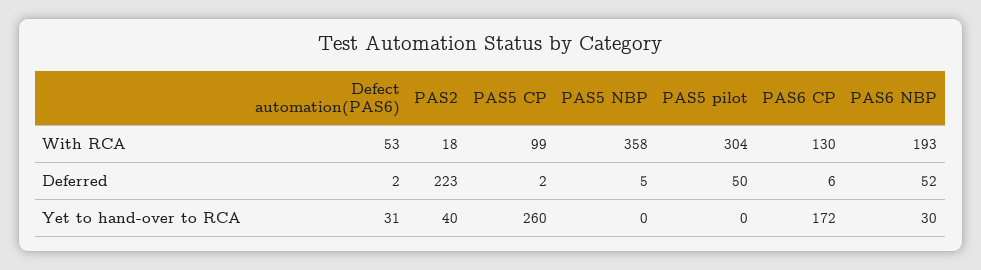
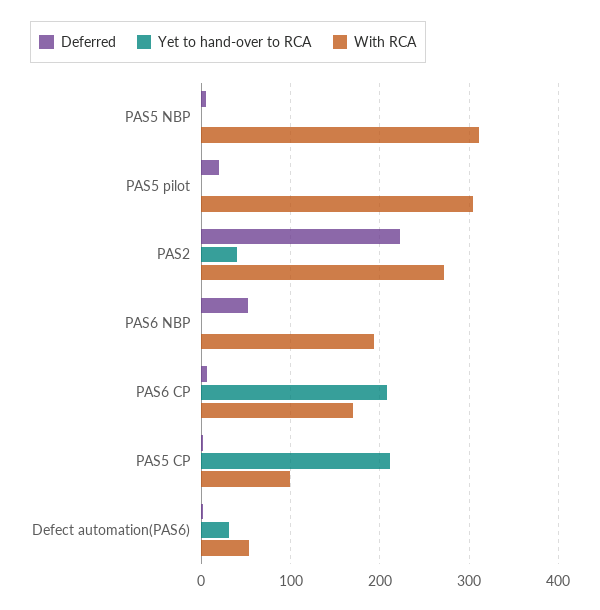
  {
    "With RCA": {
      "Defect automation(PAS6)": 53,
-     "PAS2": 18,
+     "PAS2": 270,
      "PAS5 CP": 99,
-     "PAS5 NBP": 358,
+     "PAS5 NBP": 310,
      "PAS5 pilot": 304,
-     "PAS6 CP": 130,
+     "PAS6 CP": 170,
      "PAS6 NBP": 193
    },
    "Deferred": {
      "Defect automation(PAS6)": 2,
      "PAS2": 223,
      "PAS5 CP": 2,
      "PAS5 NBP": 5,
-     "PAS5 pilot": 50,
+     "PAS5 pilot": 20,
      "PAS6 CP": 6,
      "PAS6 NBP": 52
    },
    "Yet to hand-over to RCA": {
      "Defect automation(PAS6)": 31,
      "PAS2": 40,
-     "PAS5 CP": 260,
+     "PAS5 CP": 210,
      "PAS5 NBP": 0,
      "PAS5 pilot": 0,
-     "PAS6 CP": 172,
+     "PAS6 CP": 210,
-     "PAS6 NBP": 30
+     "PAS6 NBP": 0
    }
  }

